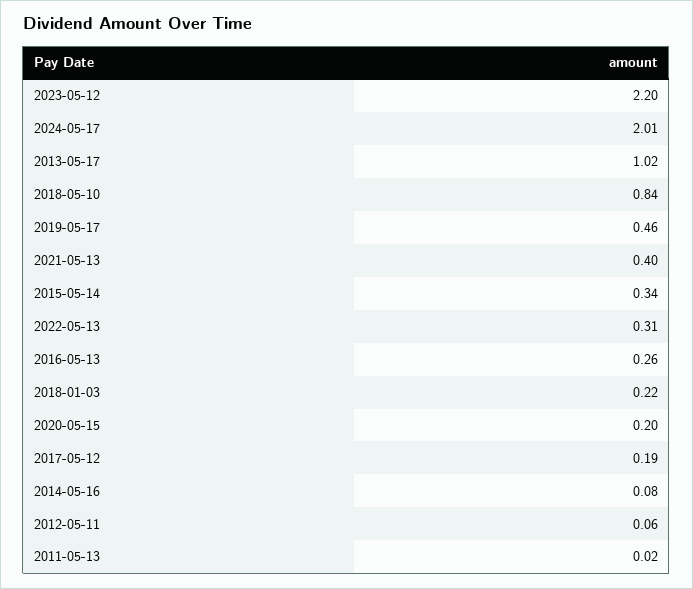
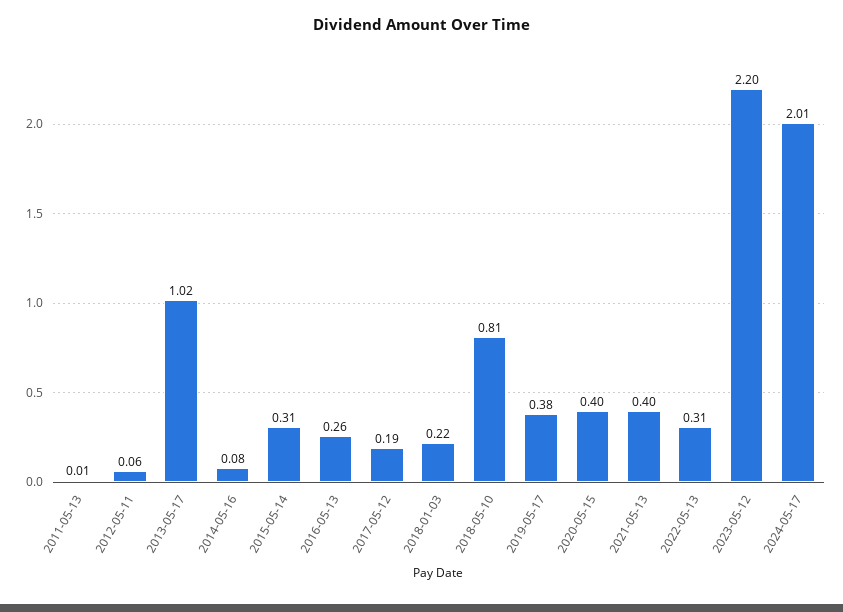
  {
    "2023-05-12": 2.2,
    "2024-05-17": 2.01,
    "2013-05-17": 1.02,
-   "2018-05-10": 0.84,
+   "2018-05-10": 0.81,
-   "2019-05-17": 0.46,
+   "2019-05-17": 0.38,
    "2021-05-13": 0.4,
-   "2015-05-14": 0.34,
+   "2015-05-14": 0.31,
    "2022-05-13": 0.31,
    "2016-05-13": 0.26,
    "2018-01-03": 0.22,
-   "2020-05-15": 0.2,
+   "2020-05-15": 0.4,
    "2017-05-12": 0.19,
    "2014-05-16": 0.08,
    "2012-05-11": 0.06,
-   "2011-05-13": 0.02
+   "2011-05-13": 0.01
  }

